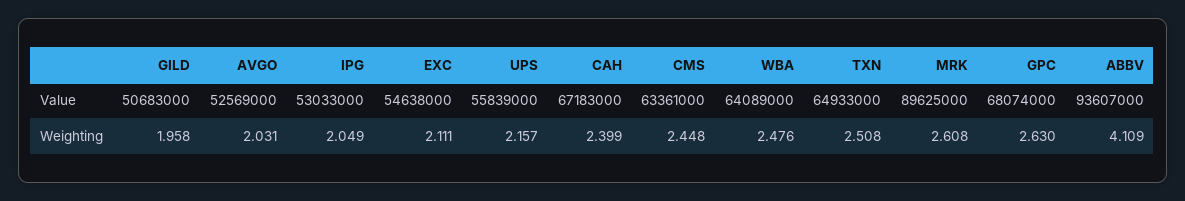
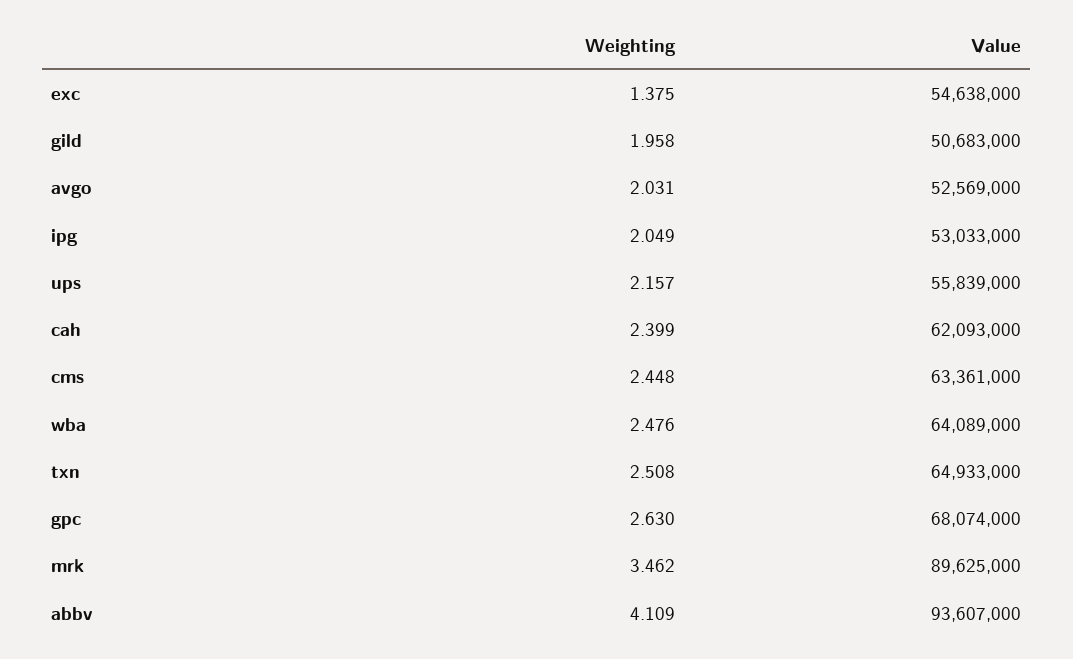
  {
    "GILD": {
      "Value": 50683000,
      "Weighting": 1.958
    },
    "AVGO": {
      "Value": 52569000,
      "Weighting": 2.031
    },
    "IPG": {
      "Value": 53033000,
      "Weighting": 2.049
    },
    "EXC": {
      "Value": 54638000,
-     "Weighting": 2.111
+     "Weighting": 1.375
    },
    "UPS": {
      "Value": 55839000,
      "Weighting": 2.157
    },
    "CAH": {
-     "Value": 67183000,
+     "Value": 62093000,
      "Weighting": 2.399
    },
    "CMS": {
      "Value": 63361000,
      "Weighting": 2.448
    },
    "WBA": {
      "Value": 64089000,
      "Weighting": 2.476
    },
    "TXN": {
      "Value": 64933000,
      "Weighting": 2.508
    },
    "MRK": {
      "Value": 89625000,
-     "Weighting": 2.608
+     "Weighting": 3.462
    },
    "GPC": {
      "Value": 68074000,
      "Weighting": 2.63
    },
    "ABBV": {
      "Value": 93607000,
      "Weighting": 4.109
    }
  }

